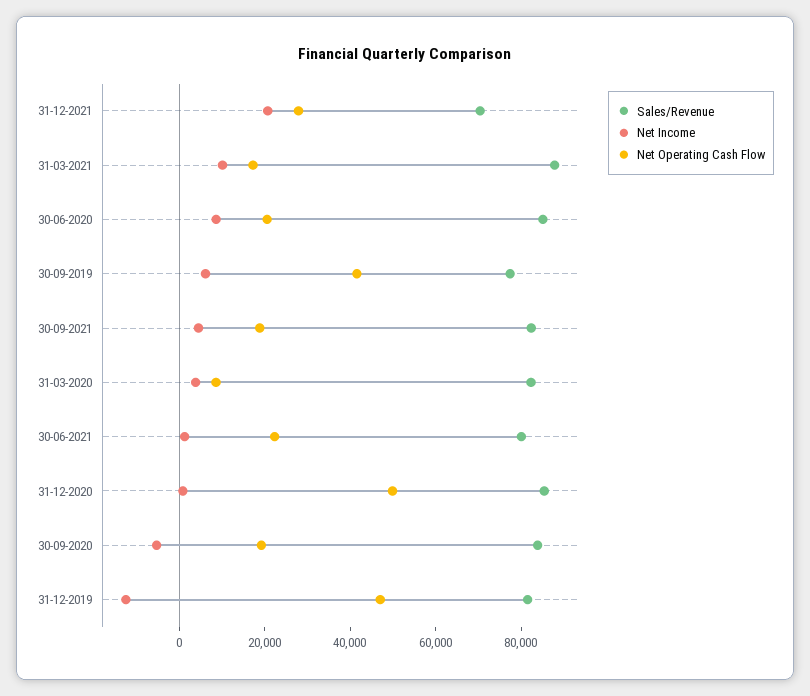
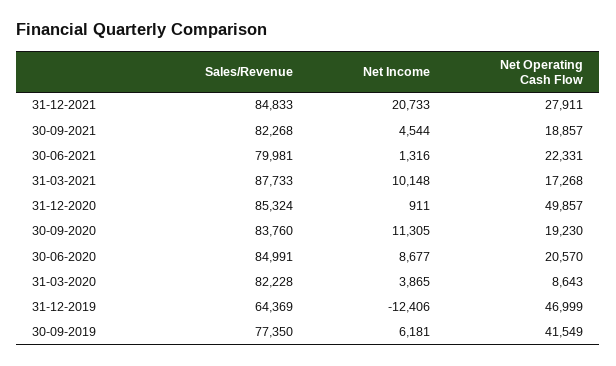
  {
    "Sales/Revenue": {
-     "31-12-2021": 70000,
+     "31-12-2021": 84833,
      "31-03-2021": 87733,
      "30-06-2020": 84991,
      "30-09-2019": 77350,
      "30-09-2021": 82268,
      "31-03-2020": 82228,
      "30-06-2021": 79981,
      "31-12-2020": 85324,
      "30-09-2020": 83760,
-     "31-12-2019": 80000
+     "31-12-2019": 64369
    },
    "Net Income": {
      "31-12-2021": 20733,
      "31-03-2021": 10148,
      "30-06-2020": 8677,
      "30-09-2019": 6181,
      "30-09-2021": 4544,
      "31-03-2020": 3865,
      "30-06-2021": 1316,
      "31-12-2020": 911,
-     "30-09-2020": -5000,
+     "30-09-2020": 11305,
      "31-12-2019": -12406
    },
    "Net Operating Cash Flow": {
      "31-12-2021": 27911,
      "31-03-2021": 17268,
      "30-06-2020": 20570,
      "30-09-2019": 41549,
      "30-09-2021": 18857,
      "31-03-2020": 8643,
      "30-06-2021": 22331,
      "31-12-2020": 49857,
      "30-09-2020": 19230,
      "31-12-2019": 46999
    }
  }

